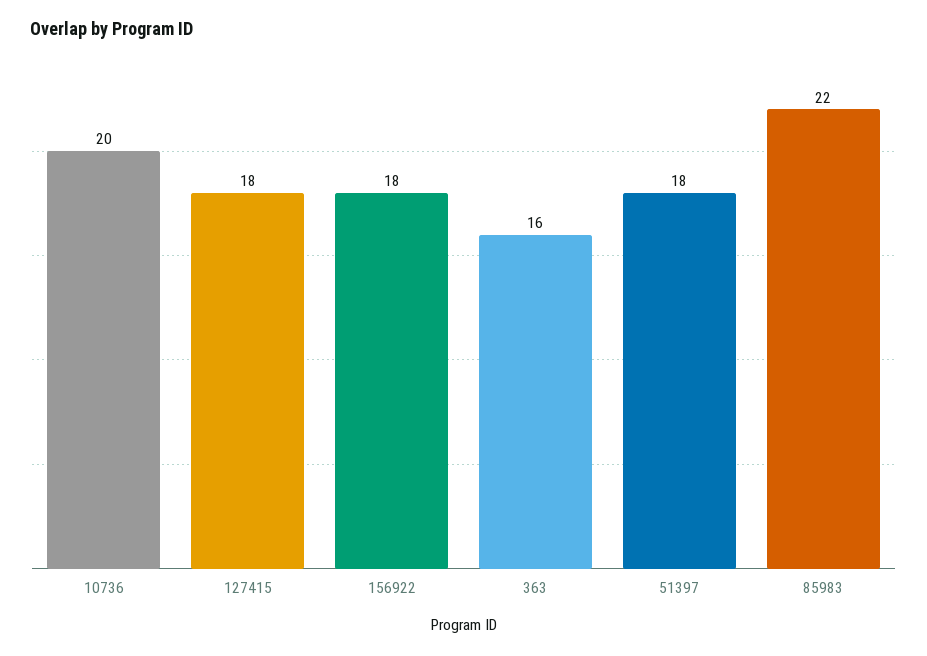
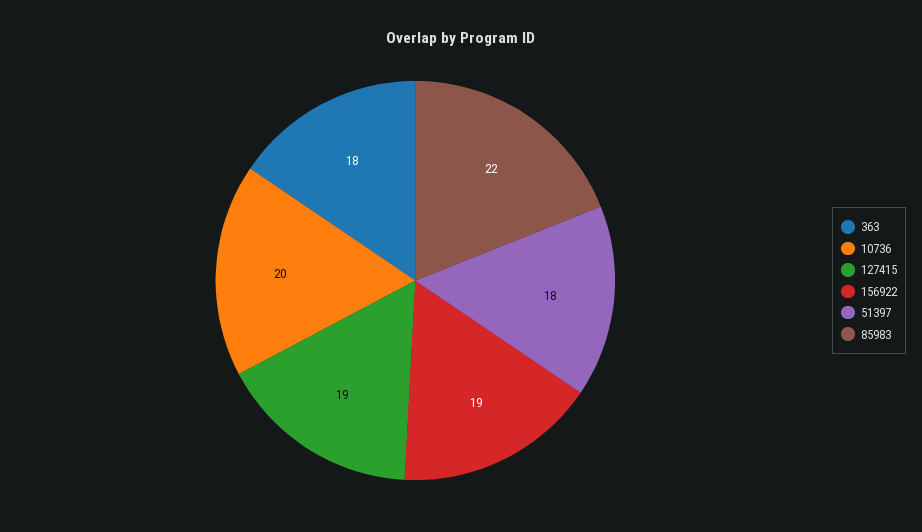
  {
    "10736": 20,
-   "127415": 18,
+   "127415": 19,
-   "156922": 18,
+   "156922": 19,
-   "363": 16,
+   "363": 18,
    "51397": 18,
    "85983": 22
  }

